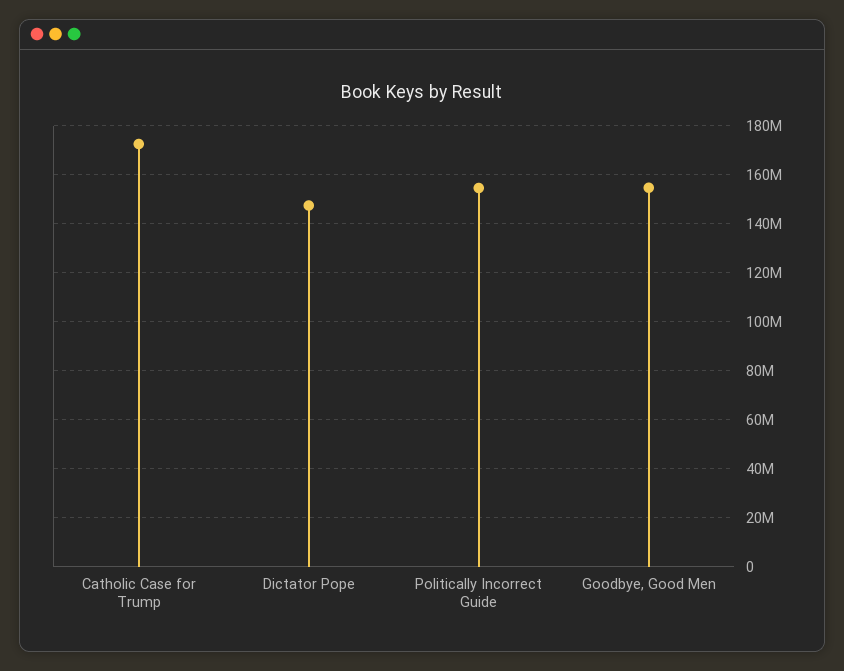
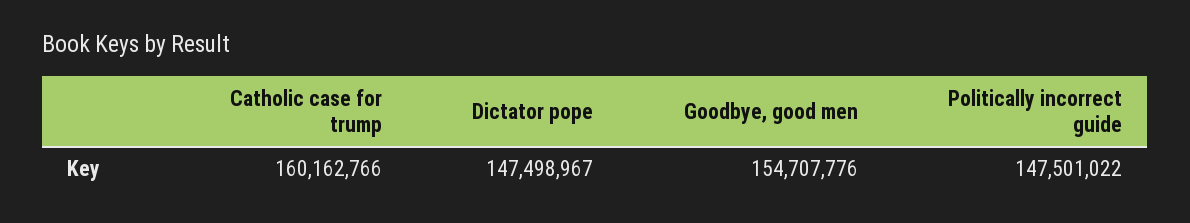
  {
-   "Catholic Case for Trump": 172500000,
+   "Catholic Case for Trump": 160162766,
    "Dictator Pope": 147498967,
-   "Politically Incorrect Guide": 155000000,
+   "Politically Incorrect Guide": 147501022,
    "Goodbye, Good Men": 154707776
  }

